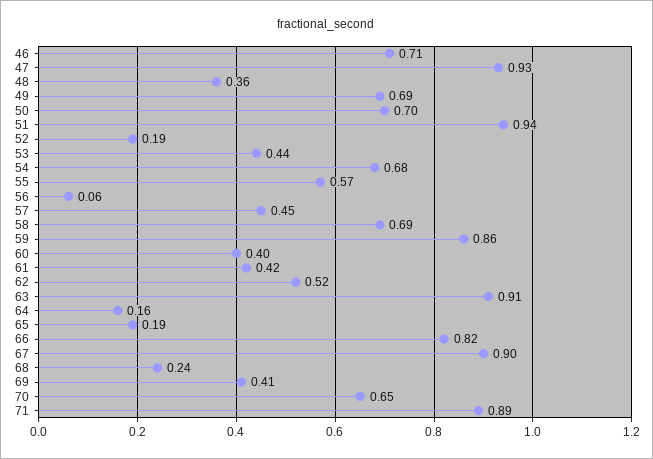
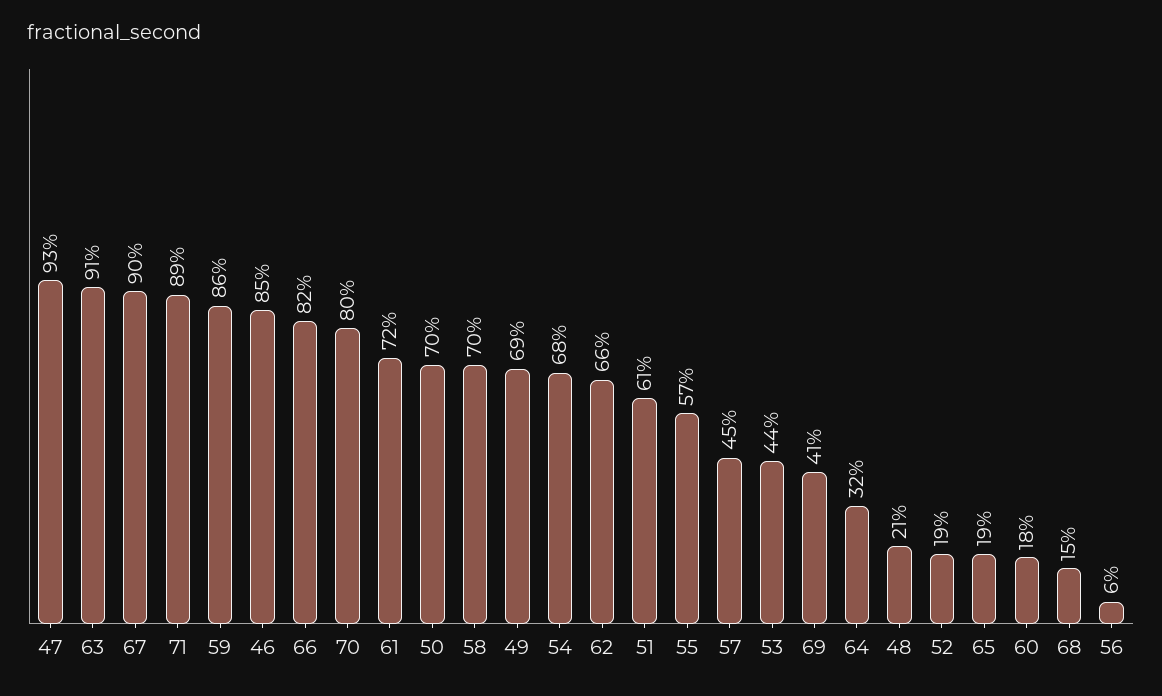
  {
-   "46": 0.71,
+   "46": 0.85,
    "47": 0.93,
-   "48": 0.36,
+   "48": 0.21,
    "49": 0.69,
    "50": 0.7,
-   "51": 0.94,
+   "51": 0.61,
    "52": 0.19,
    "53": 0.44,
    "54": 0.68,
    "55": 0.57,
    "56": 0.06,
    "57": 0.45,
-   "58": 0.69,
+   "58": 0.7,
    "59": 0.86,
-   "60": 0.4,
+   "60": 0.18,
-   "61": 0.42,
+   "61": 0.72,
-   "62": 0.52,
+   "62": 0.66,
    "63": 0.91,
-   "64": 0.16,
+   "64": 0.32,
    "65": 0.19,
    "66": 0.82,
    "67": 0.9,
-   "68": 0.24,
+   "68": 0.15,
    "69": 0.41,
-   "70": 0.65,
+   "70": 0.8,
    "71": 0.89
  }

